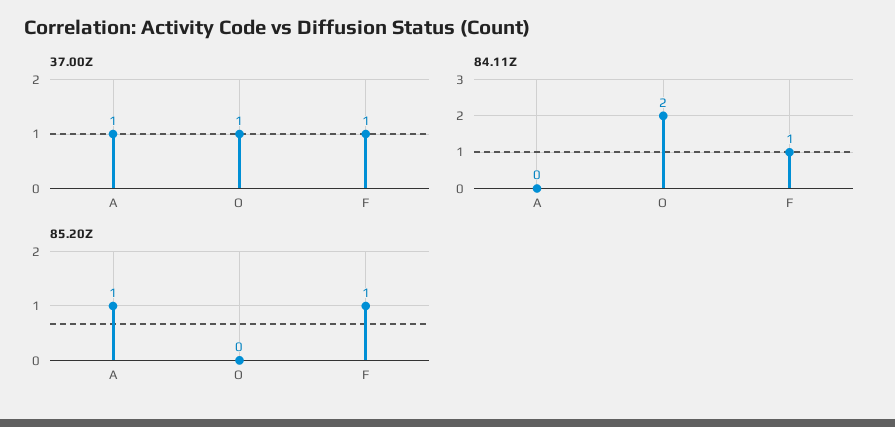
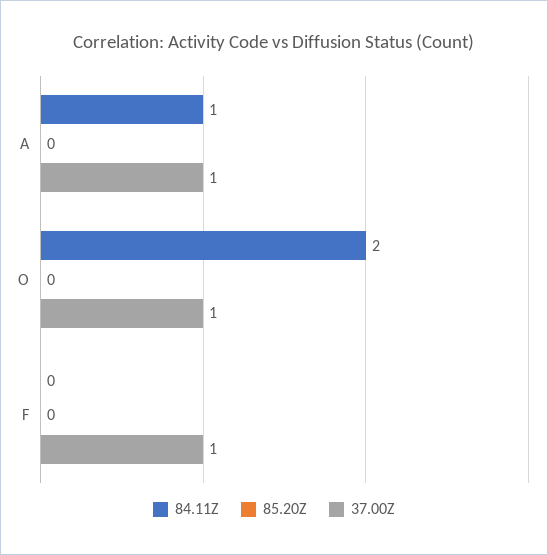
  {
    "37.00Z": {
      "A": 1,
      "O": 1,
      "F": 1
    },
    "84.11Z": {
-     "A": 0,
+     "A": 1,
      "O": 2,
-     "F": 1
+     "F": 0
    },
    "85.20Z": {
-     "A": 1,
+     "A": 0,
      "O": 0,
-     "F": 1
+     "F": 0
    }
  }

